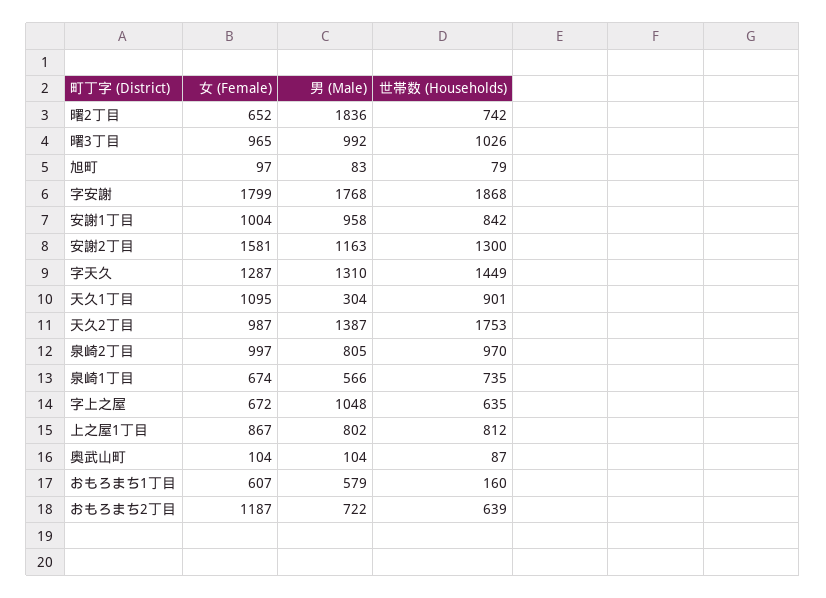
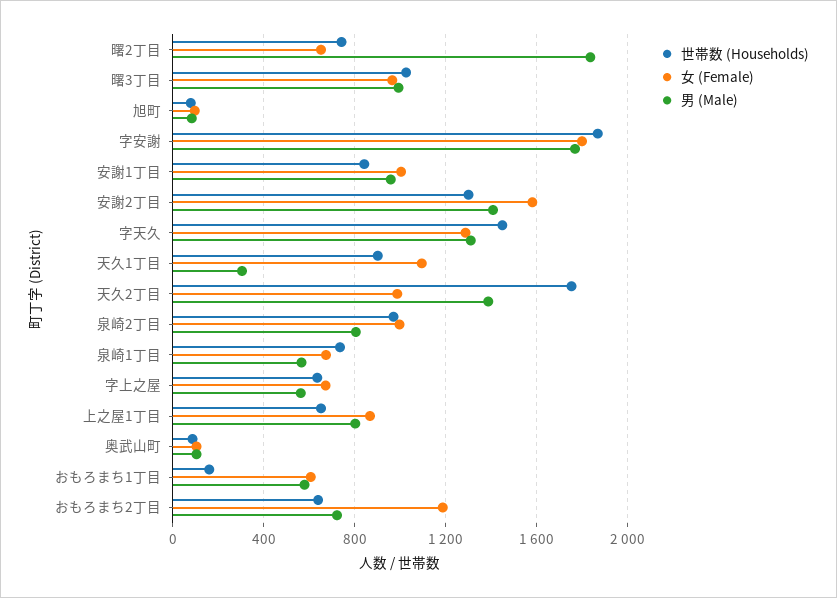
  {
    "女 (Female)": {
      "曙2丁目": 652,
      "曙3丁目": 965,
      "旭町": 97,
      "字安謝": 1799,
      "安謝1丁目": 1004,
      "安謝2丁目": 1581,
      "字天久": 1287,
      "天久1丁目": 1095,
      "天久2丁目": 987,
      "泉崎2丁目": 997,
      "泉崎1丁目": 674,
      "字上之屋": 672,
      "上之屋1丁目": 867,
      "奥武山町": 104,
      "おもろまち1丁目": 607,
      "おもろまち2丁目": 1187
    },
    "男 (Male)": {
      "曙2丁目": 1836,
      "曙3丁目": 992,
      "旭町": 83,
      "字安謝": 1768,
      "安謝1丁目": 958,
-     "安謝2丁目": 1163,
+     "安謝2丁目": 1400,
      "字天久": 1310,
      "天久1丁目": 304,
      "天久2丁目": 1387,
      "泉崎2丁目": 805,
      "泉崎1丁目": 566,
-     "字上之屋": 1048,
+     "字上之屋": 550,
      "上之屋1丁目": 802,
      "奥武山町": 104,
      "おもろまち1丁目": 579,
      "おもろまち2丁目": 722
    },
    "世帯数 (Households)": {
      "曙2丁目": 742,
      "曙3丁目": 1026,
      "旭町": 79,
      "字安謝": 1868,
      "安謝1丁目": 842,
      "安謝2丁目": 1300,
      "字天久": 1449,
      "天久1丁目": 901,
      "天久2丁目": 1753,
      "泉崎2丁目": 970,
      "泉崎1丁目": 735,
      "字上之屋": 635,
-     "上之屋1丁目": 812,
+     "上之屋1丁目": 650,
      "奥武山町": 87,
      "おもろまち1丁目": 160,
      "おもろまち2丁目": 639
    }
  }

